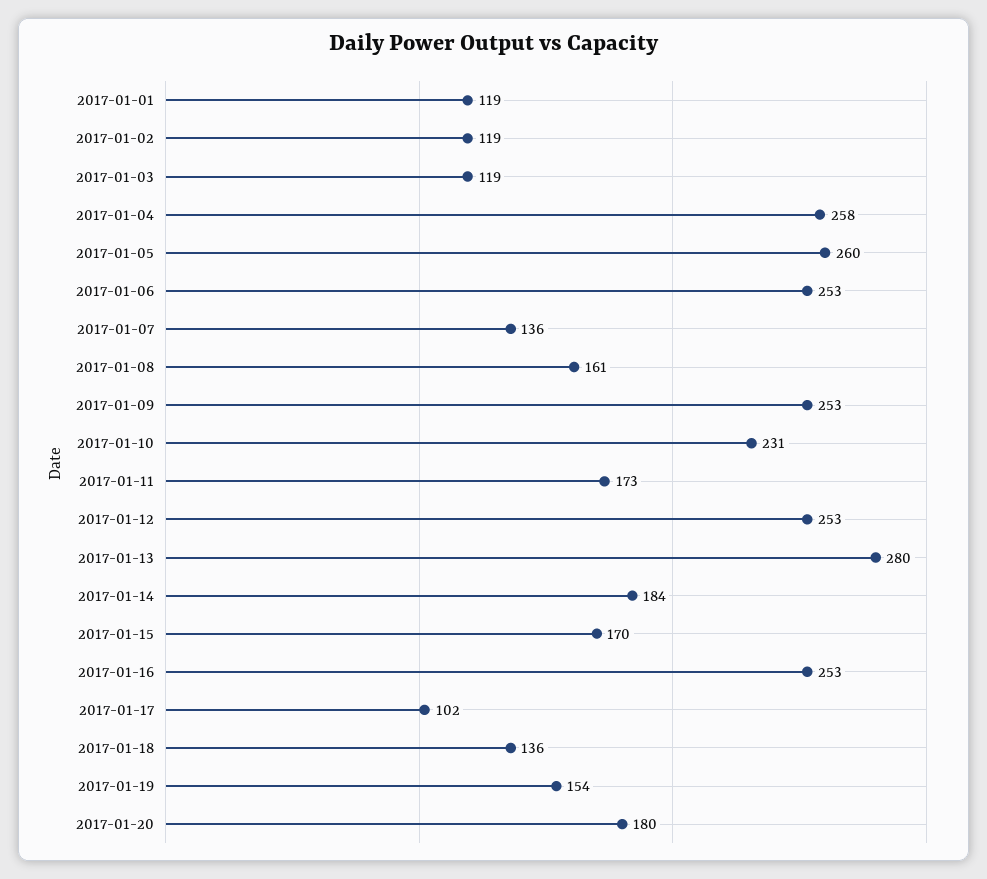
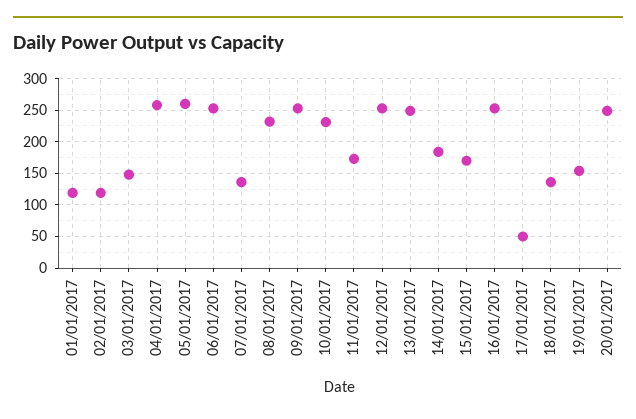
  {
    "2017-01-01": 119,
    "2017-01-02": 119,
-   "2017-01-03": 119,
+   "2017-01-03": 150,
    "2017-01-04": 258,
    "2017-01-05": 260,
    "2017-01-06": 253,
    "2017-01-07": 136,
-   "2017-01-08": 161,
+   "2017-01-08": 230,
    "2017-01-09": 253,
    "2017-01-10": 231,
    "2017-01-11": 173,
    "2017-01-12": 253,
-   "2017-01-13": 280,
+   "2017-01-13": 250,
    "2017-01-14": 184,
    "2017-01-15": 170,
    "2017-01-16": 253,
-   "2017-01-17": 102,
+   "2017-01-17": 50,
    "2017-01-18": 136,
    "2017-01-19": 154,
-   "2017-01-20": 180
+   "2017-01-20": 250
  }

